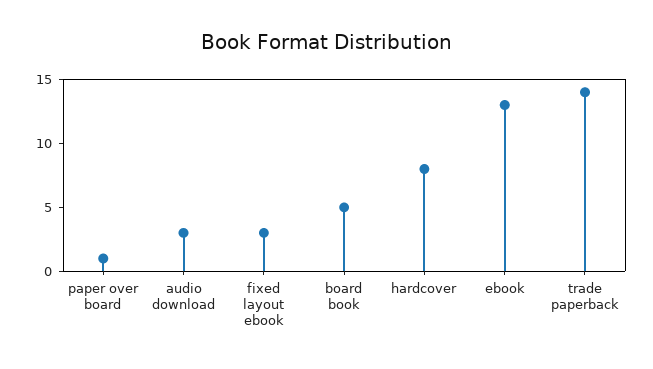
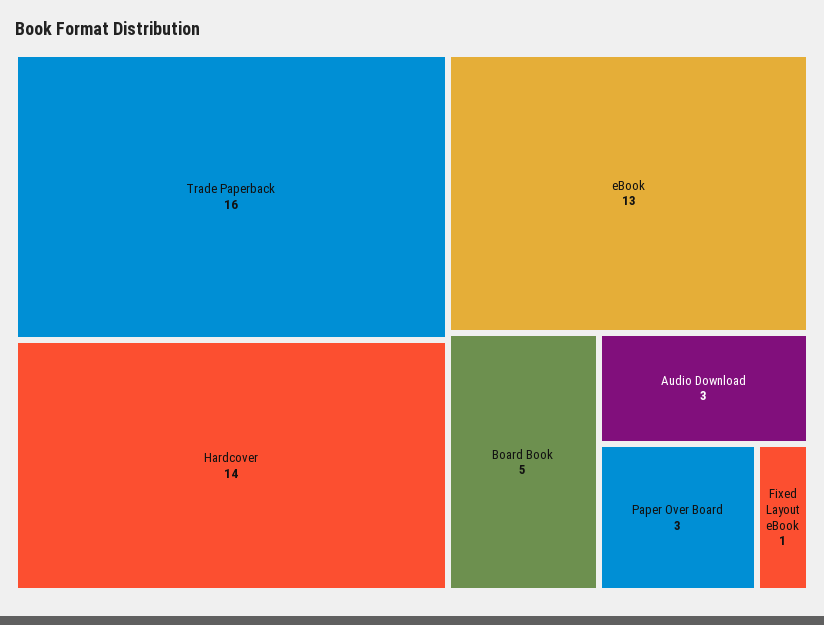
  {
-   "paper over board": 1,
+   "paper over board": 3,
    "audio download": 3,
-   "fixed layout ebook": 3,
+   "fixed layout ebook": 1,
    "board book": 5,
-   "hardcover": 8,
+   "hardcover": 14,
    "ebook": 13,
-   "trade paperback": 14
+   "trade paperback": 16
  }

